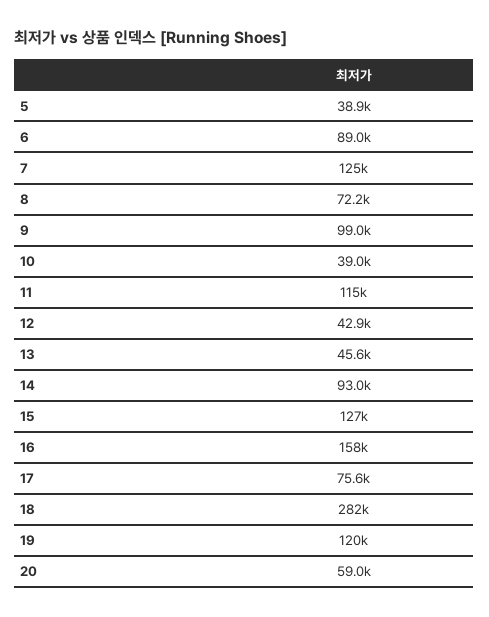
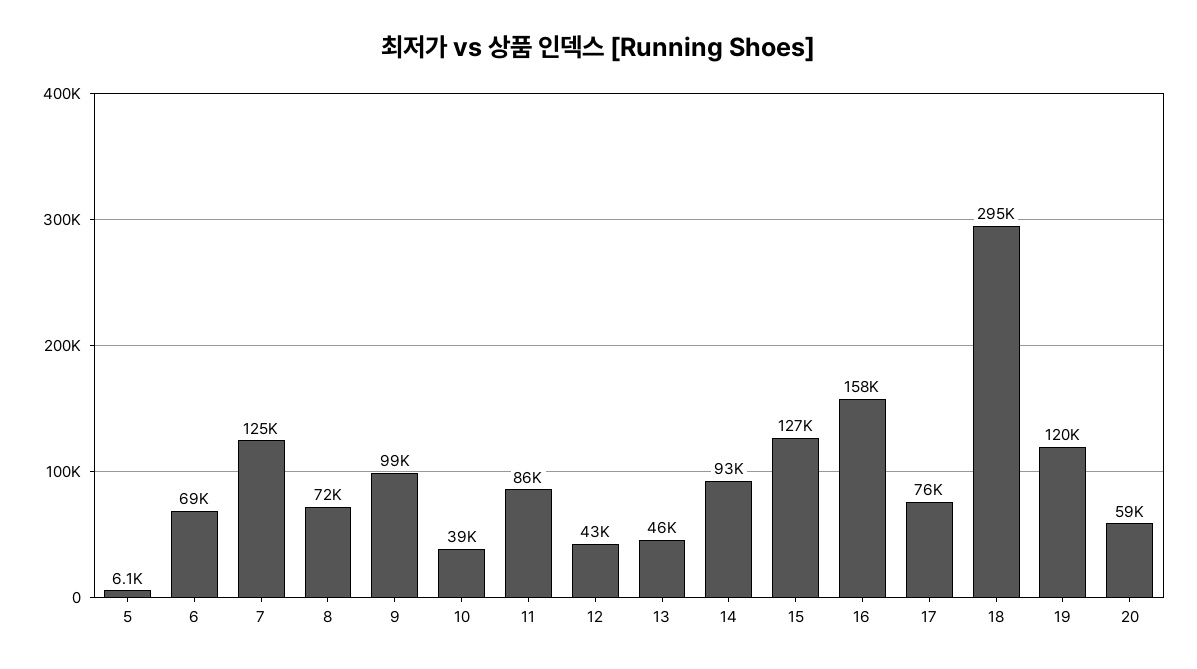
  {
-   "5": 38900,
+   "5": 6100,
-   "6": 89000,
+   "6": 69000,
    "7": 125000,
    "8": 72200,
    "9": 99000,
    "10": 39000,
-   "11": 115000,
+   "11": 86000,
    "12": 42900,
    "13": 45600,
    "14": 93000,
    "15": 127000,
    "16": 158000,
    "17": 75600,
-   "18": 282000,
+   "18": 295000,
    "19": 120000,
    "20": 59000
  }

